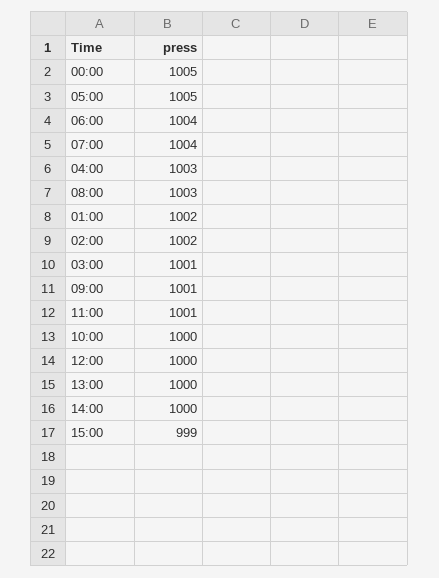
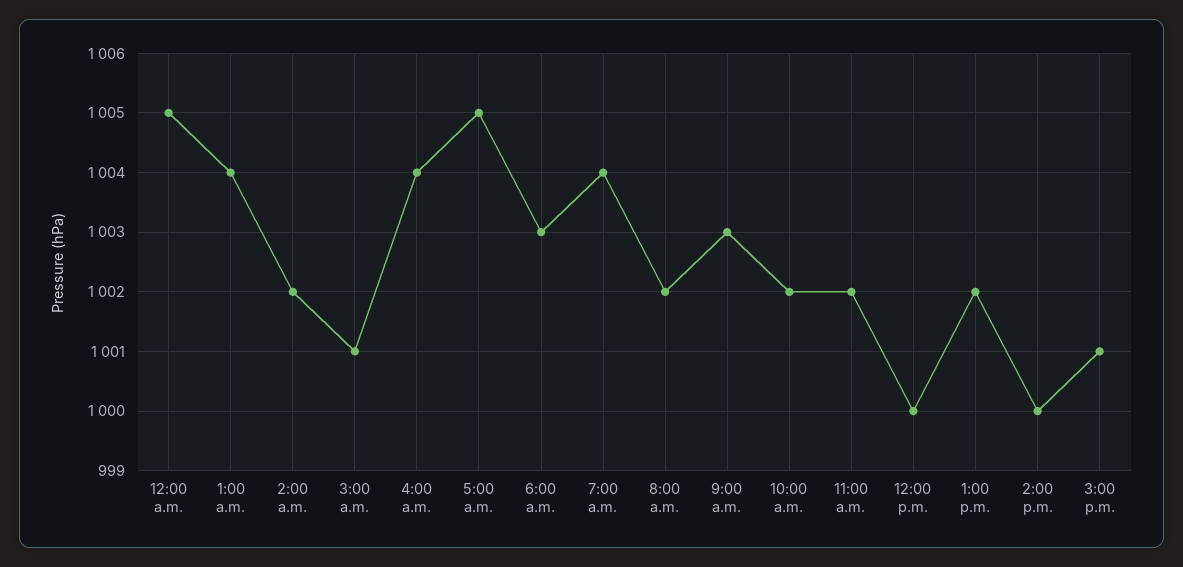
  {
    "00:00": 1005,
    "05:00": 1005,
-   "06:00": 1004,
+   "06:00": 1003,
    "07:00": 1004,
-   "04:00": 1003,
+   "04:00": 1004,
-   "08:00": 1003,
+   "08:00": 1002,
-   "01:00": 1002,
+   "01:00": 1004,
    "02:00": 1002,
    "03:00": 1001,
-   "09:00": 1001,
+   "09:00": 1003,
-   "11:00": 1001,
+   "11:00": 1002,
-   "10:00": 1000,
+   "10:00": 1002,
    "12:00": 1000,
-   "13:00": 1000,
+   "13:00": 1002,
    "14:00": 1000,
-   "15:00": 999
+   "15:00": 1001
  }

